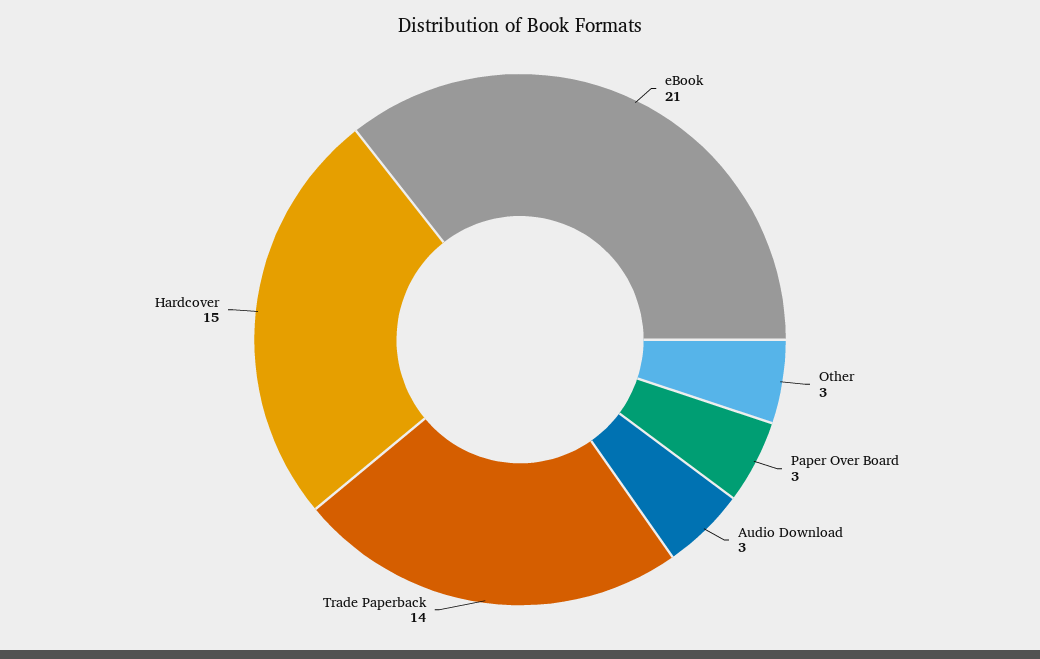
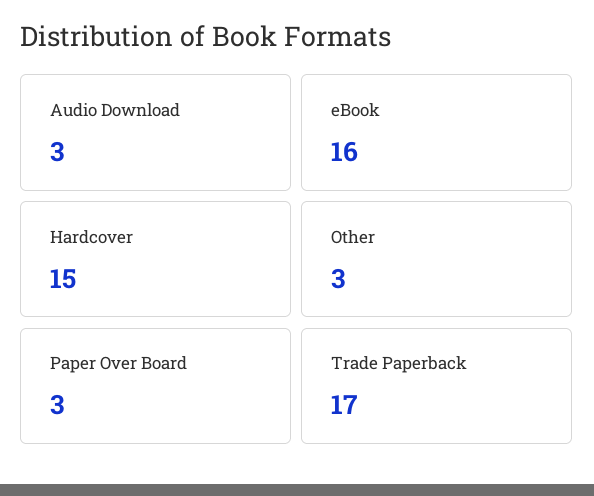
  {
-   "eBook": 21,
+   "eBook": 16,
    "Other": 3,
    "Paper Over Board": 3,
    "Audio Download": 3,
-   "Trade Paperback": 14,
+   "Trade Paperback": 17,
    "Hardcover": 15
  }

